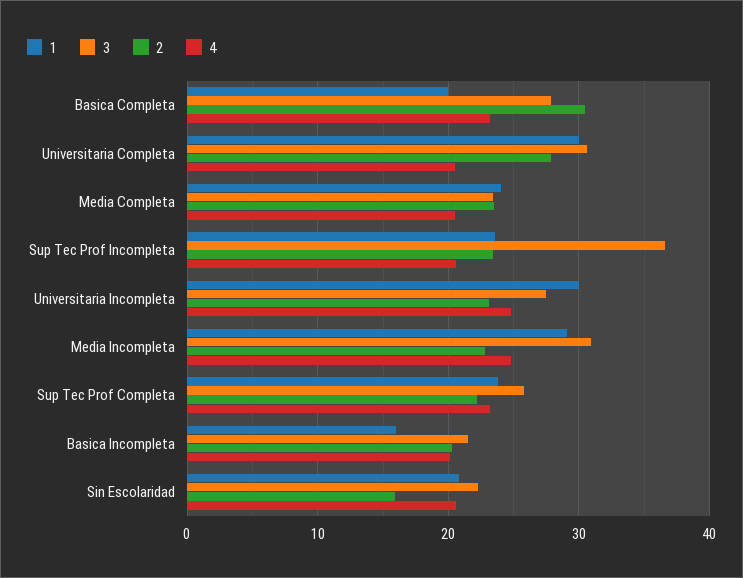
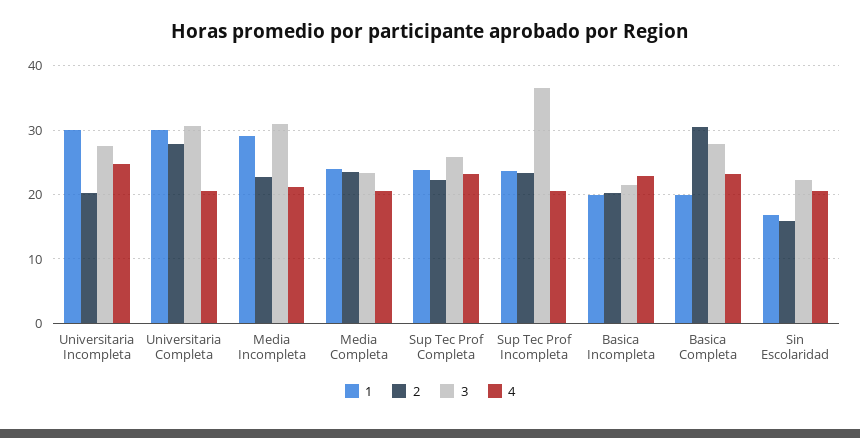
  {
    "1": {
      "Basica Completa": 20,
      "Universitaria Completa": 30,
      "Media Completa": 24,
      "Sup Tec Prof Incompleta": 24,
      "Universitaria Incompleta": 30,
      "Media Incompleta": 29,
      "Sup Tec Prof Completa": 24,
-     "Basica Incompleta": 16,
+     "Basica Incompleta": 20,
-     "Sin Escolaridad": 21
+     "Sin Escolaridad": 17
    },
    "3": {
      "Basica Completa": 28,
      "Universitaria Completa": 31,
      "Media Completa": 23,
      "Sup Tec Prof Incompleta": 37,
      "Universitaria Incompleta": 28,
      "Media Incompleta": 31,
      "Sup Tec Prof Completa": 26,
      "Basica Incompleta": 22,
      "Sin Escolaridad": 22
    },
    "2": {
      "Basica Completa": 31,
      "Universitaria Completa": 28,
      "Media Completa": 24,
      "Sup Tec Prof Incompleta": 23,
-     "Universitaria Incompleta": 23,
+     "Universitaria Incompleta": 20,
      "Media Incompleta": 23,
      "Sup Tec Prof Completa": 22,
      "Basica Incompleta": 20,
      "Sin Escolaridad": 16
    },
    "4": {
      "Basica Completa": 23,
      "Universitaria Completa": 21,
      "Media Completa": 21,
      "Sup Tec Prof Incompleta": 21,
      "Universitaria Incompleta": 25,
-     "Media Incompleta": 25,
+     "Media Incompleta": 21,
      "Sup Tec Prof Completa": 23,
-     "Basica Incompleta": 20,
+     "Basica Incompleta": 23,
      "Sin Escolaridad": 21
    }
  }

